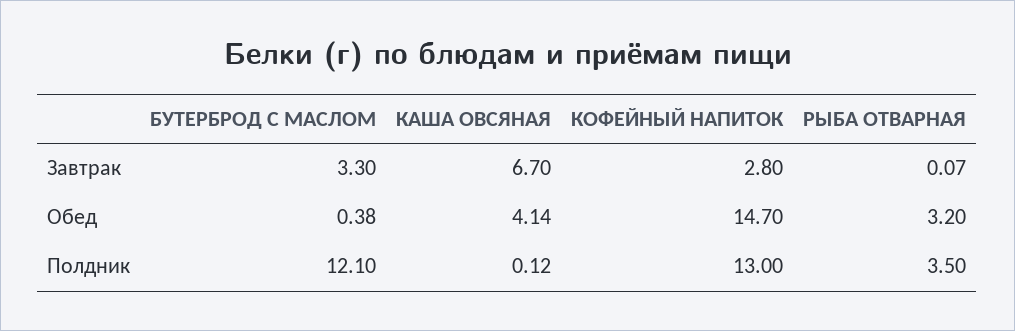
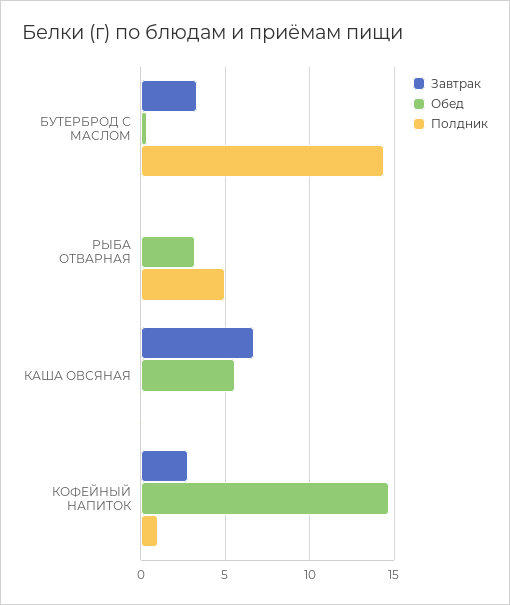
  {
    "Завтрак": {
      "БУТЕРБРОД С МАСЛОМ": 3.3,
      "КАША ОВСЯНАЯ": 6.7,
      "КОФЕЙНЫЙ НАПИТОК": 2.8,
      "РЫБА ОТВАРНАЯ": 0.07
    },
    "Обед": {
      "БУТЕРБРОД С МАСЛОМ": 0.38,
-     "КАША ОВСЯНАЯ": 4.14,
+     "КАША ОВСЯНАЯ": 5.5,
      "КОФЕЙНЫЙ НАПИТОК": 14.7,
      "РЫБА ОТВАРНАЯ": 3.2
    },
    "Полдник": {
-     "БУТЕРБРОД С МАСЛОМ": 12.1,
+     "БУТЕРБРОД С МАСЛОМ": 14.5,
      "КАША ОВСЯНАЯ": 0.12,
-     "КОФЕЙНЫЙ НАПИТОК": 13,
+     "КОФЕЙНЫЙ НАПИТОК": 1,
-     "РЫБА ОТВАРНАЯ": 3.5
+     "РЫБА ОТВАРНАЯ": 5
    }
  }

